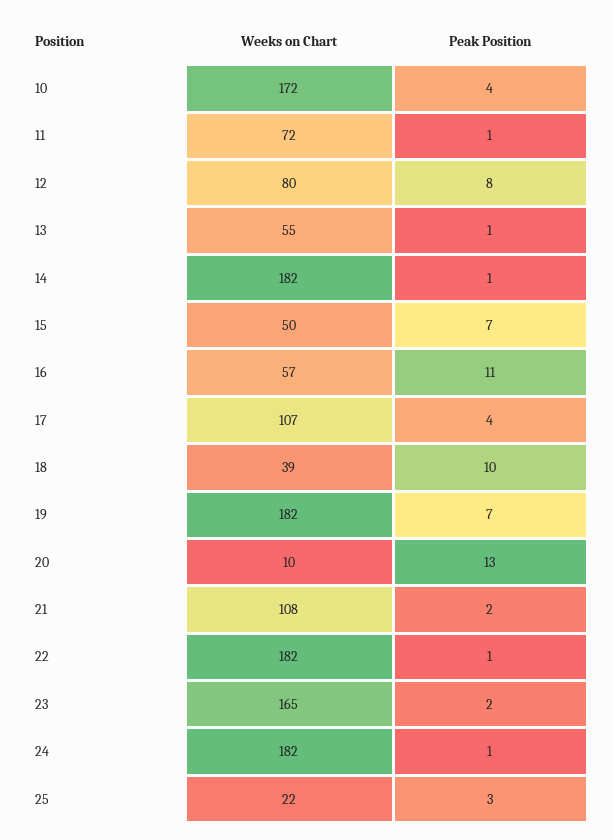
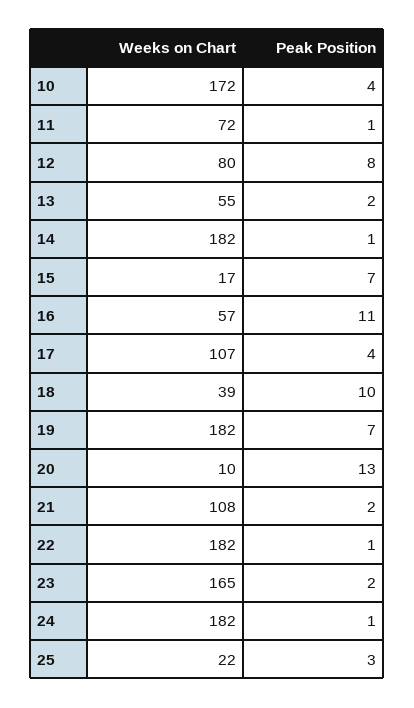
  {
    "Weeks on Chart": {
      "10": 172,
      "11": 72,
      "12": 80,
      "13": 55,
      "14": 182,
-     "15": 50,
+     "15": 17,
      "16": 57,
      "17": 107,
      "18": 39,
      "19": 182,
      "20": 10,
      "21": 108,
      "22": 182,
      "23": 165,
      "24": 182,
      "25": 22
    },
    "Peak Position": {
      "10": 4,
      "11": 1,
      "12": 8,
-     "13": 1,
+     "13": 2,
      "14": 1,
      "15": 7,
      "16": 11,
      "17": 4,
      "18": 10,
      "19": 7,
      "20": 13,
      "21": 2,
      "22": 1,
      "23": 2,
      "24": 1,
      "25": 3
    }
  }

